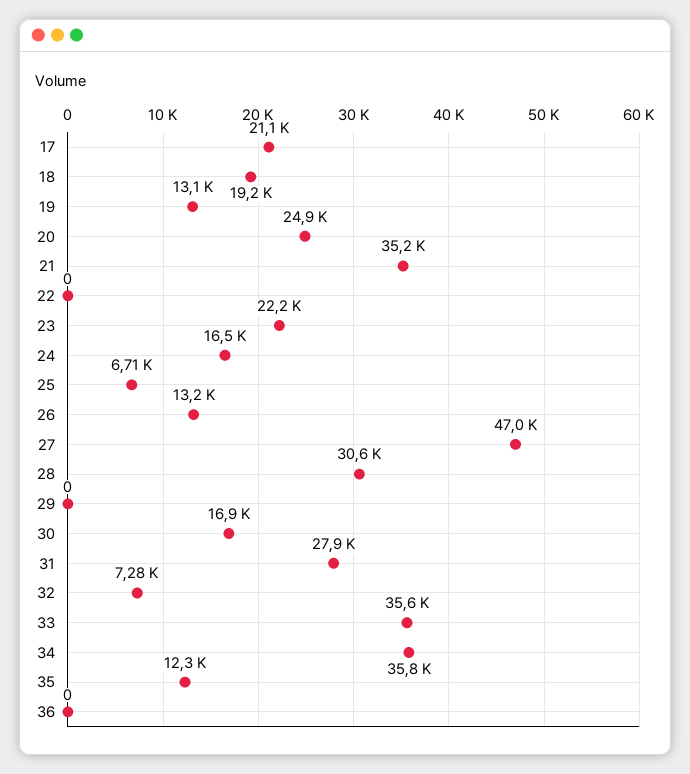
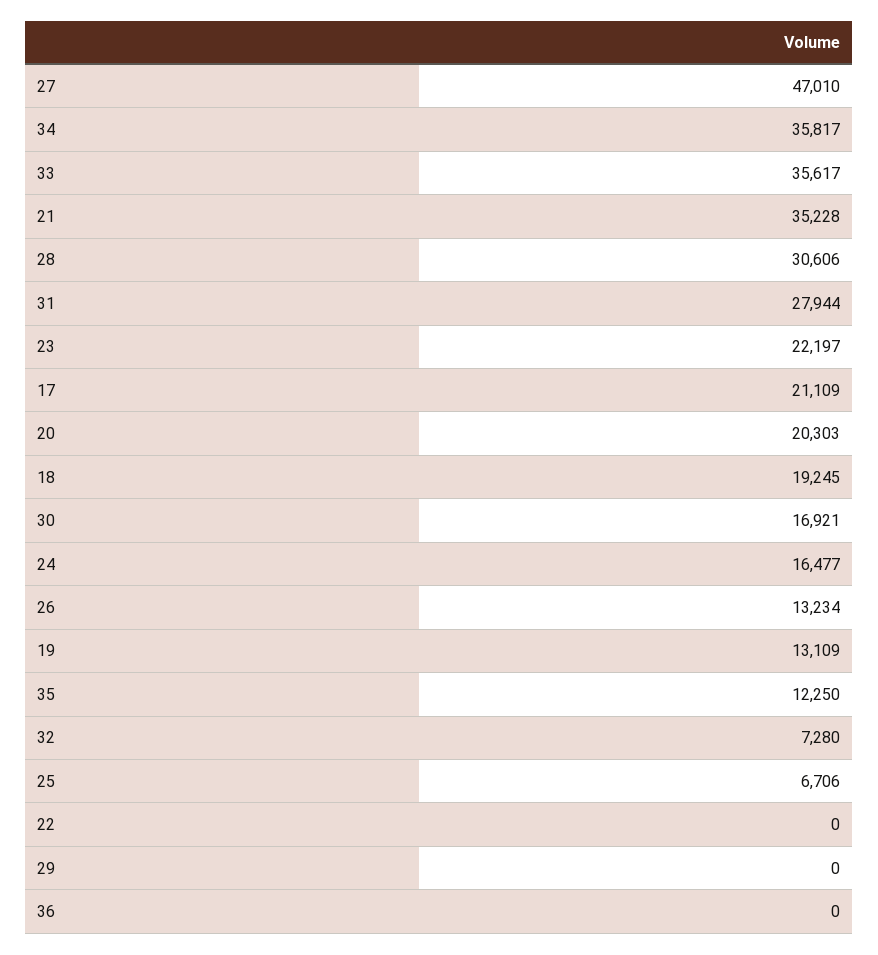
  {
    "17": 21109,
    "18": 19245,
    "19": 13109,
-   "20": 24900,
+   "20": 20303,
    "21": 35228,
    "22": 0,
    "23": 22197,
    "24": 16477,
    "25": 6706,
    "26": 13234,
    "27": 47010,
    "28": 30606,
    "29": 0,
    "30": 16921,
    "31": 27944,
    "32": 7280,
    "33": 35617,
    "34": 35817,
    "35": 12250,
    "36": 0
  }

